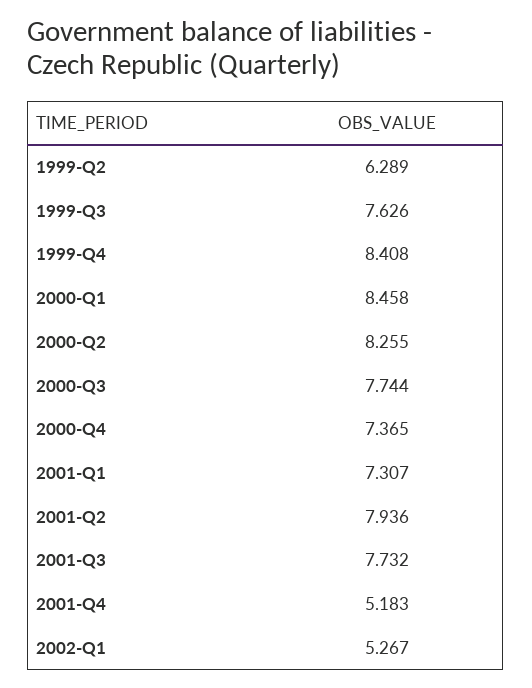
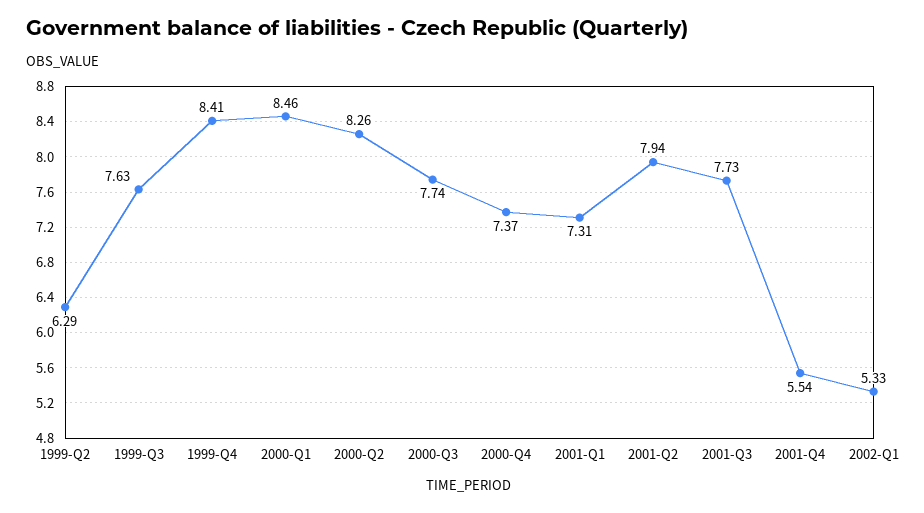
  {
    "1999-Q2": 6.289,
    "1999-Q3": 7.626,
    "1999-Q4": 8.408,
    "2000-Q1": 8.458,
    "2000-Q2": 8.255,
    "2000-Q3": 7.744,
    "2000-Q4": 7.365,
    "2001-Q1": 7.307,
    "2001-Q2": 7.936,
    "2001-Q3": 7.732,
-   "2001-Q4": 5.183,
+   "2001-Q4": 5.54,
-   "2002-Q1": 5.267
+   "2002-Q1": 5.33
  }

